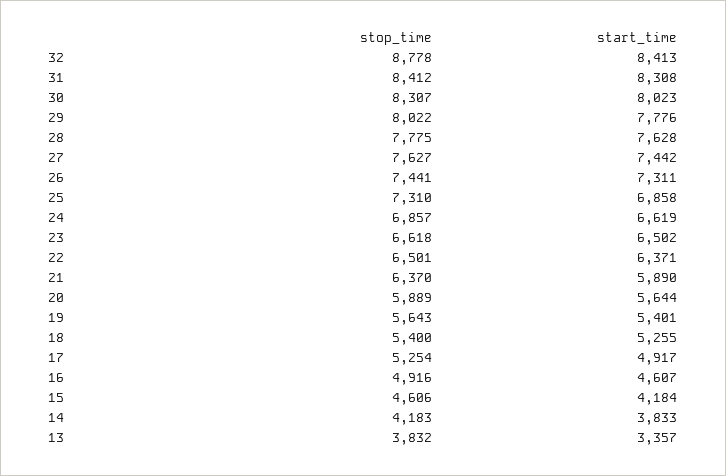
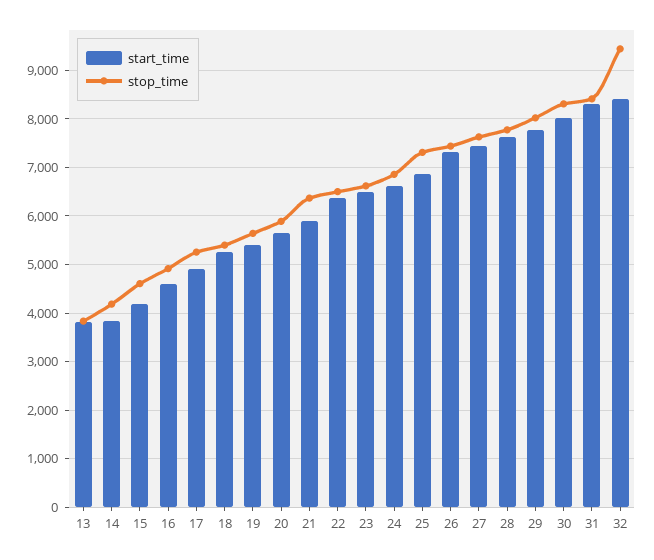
  {
    "stop_time": {
-     "32": 8778,
+     "32": 9400,
      "31": 8412,
      "30": 8307,
      "29": 8022,
      "28": 7775,
      "27": 7627,
      "26": 7441,
      "25": 7310,
      "24": 6857,
      "23": 6618,
      "22": 6501,
      "21": 6370,
      "20": 5889,
      "19": 5643,
      "18": 5400,
      "17": 5254,
      "16": 4916,
      "15": 4606,
      "14": 4183,
      "13": 3832
    },
    "start_time": {
      "32": 8413,
      "31": 8308,
      "30": 8023,
      "29": 7776,
      "28": 7628,
      "27": 7442,
      "26": 7311,
      "25": 6858,
      "24": 6619,
      "23": 6502,
      "22": 6371,
      "21": 5890,
      "20": 5644,
      "19": 5401,
      "18": 5255,
      "17": 4917,
      "16": 4607,
      "15": 4184,
      "14": 3833,
-     "13": 3357
+     "13": 3800
    }
  }

